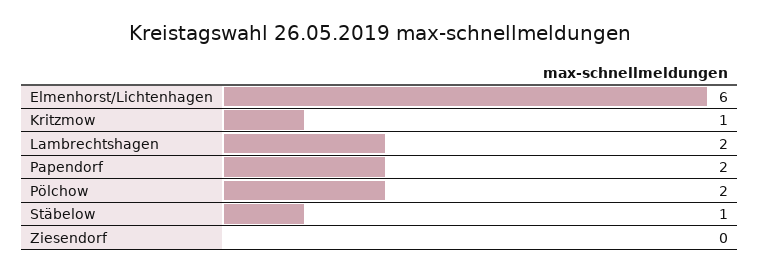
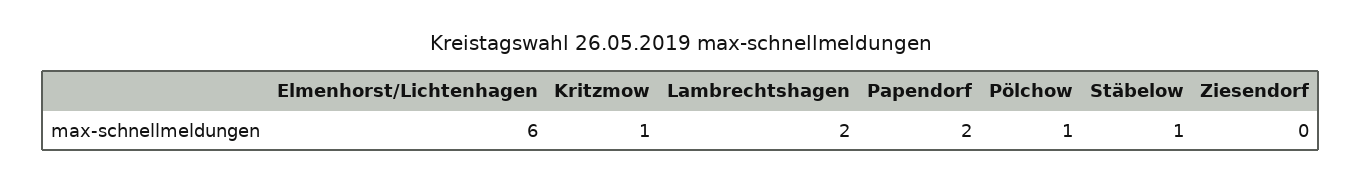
  {
    "Elmenhorst/Lichtenhagen": 6,
    "Kritzmow": 1,
    "Lambrechtshagen": 2,
    "Papendorf": 2,
-   "Pölchow": 2,
+   "Pölchow": 1,
    "Stäbelow": 1,
    "Ziesendorf": 0
  }

